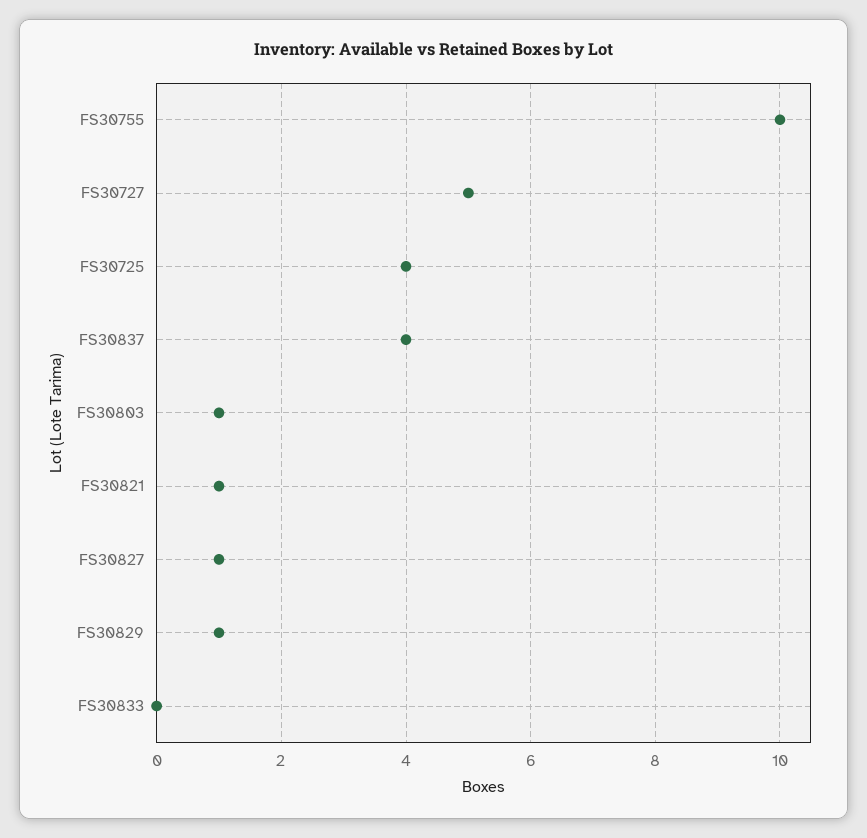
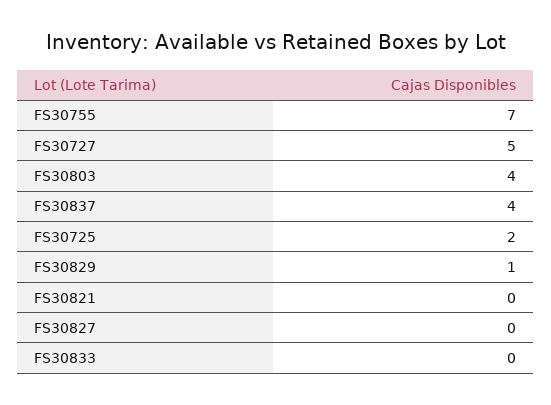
  {
-   "FS30755": 10,
+   "FS30755": 7,
    "FS30727": 5,
-   "FS30725": 4,
+   "FS30725": 2,
    "FS30837": 4,
-   "FS30803": 1,
+   "FS30803": 4,
-   "FS30821": 1,
+   "FS30821": 0,
-   "FS30827": 1,
+   "FS30827": 0,
    "FS30829": 1,
    "FS30833": 0
  }

